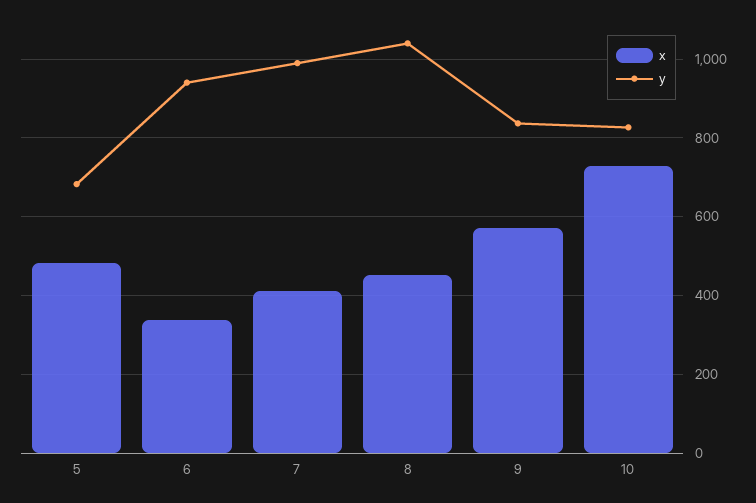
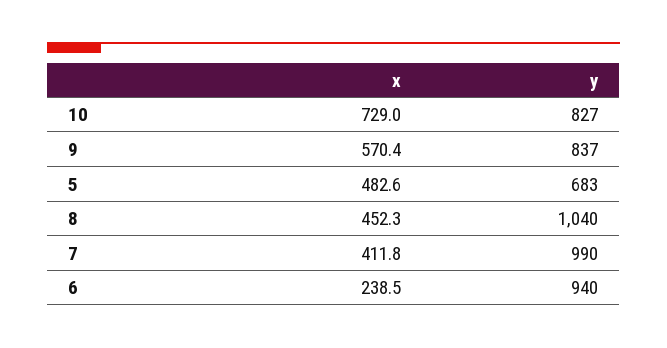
  {
    "x": {
      "5": 482.6,
-     "6": 340,
+     "6": 238.5,
      "7": 411.8,
      "8": 452.3,
      "9": 570.4,
      "10": 729
    },
    "y": {
      "5": 683,
      "6": 940,
      "7": 990,
      "8": 1040,
      "9": 837,
      "10": 827
    }
  }

